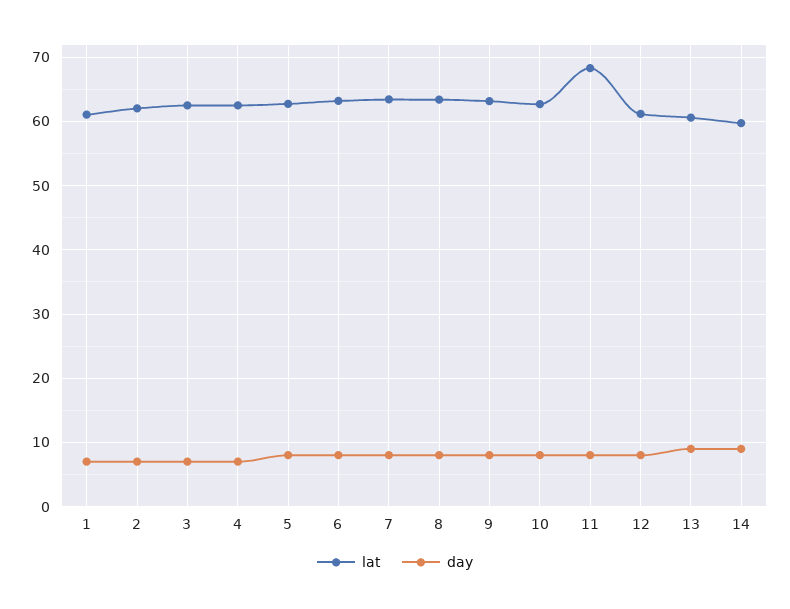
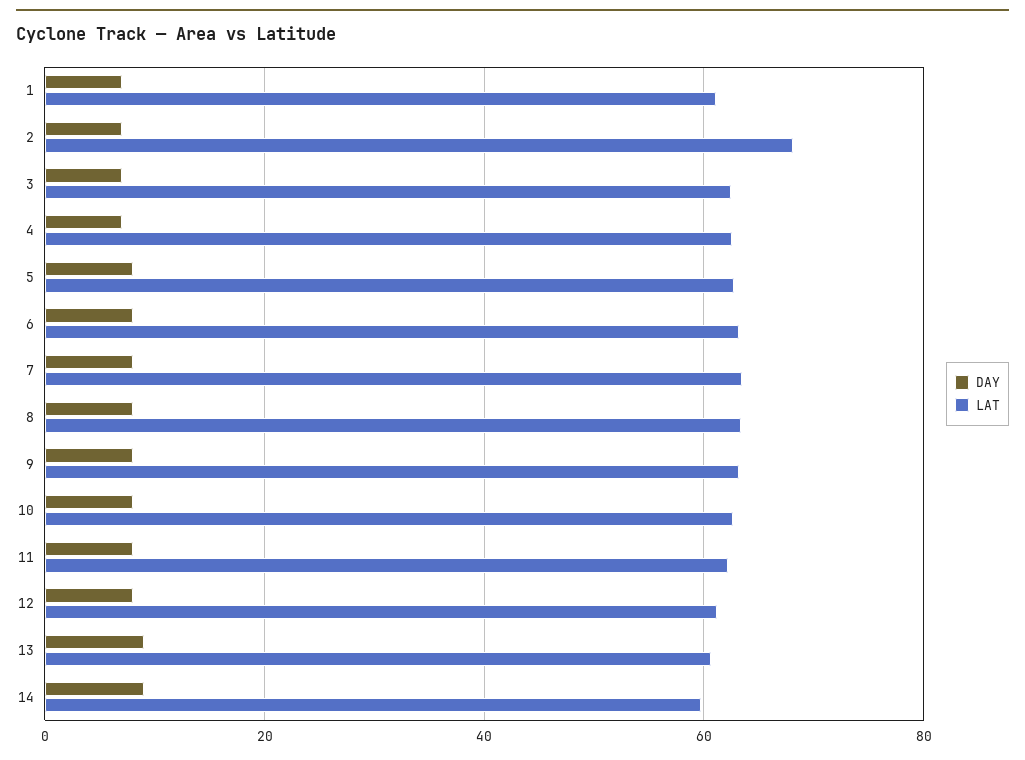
  {
    "lat": {
      "1": 61,
-     "2": 62,
+     "2": 68,
      "3": 63,
      "4": 63,
      "5": 63,
      "6": 63,
      "7": 63,
      "8": 63,
      "9": 63,
      "10": 63,
-     "11": 68,
+     "11": 62,
      "12": 61,
      "13": 61,
      "14": 60
    },
    "day": {
      "1": 7,
      "2": 7,
      "3": 7,
      "4": 7,
      "5": 8,
      "6": 8,
      "7": 8,
      "8": 8,
      "9": 8,
      "10": 8,
      "11": 8,
      "12": 8,
      "13": 9,
      "14": 9
    }
  }

